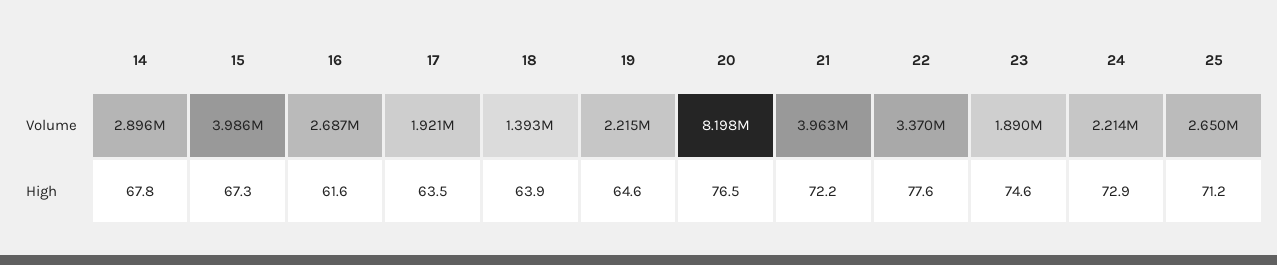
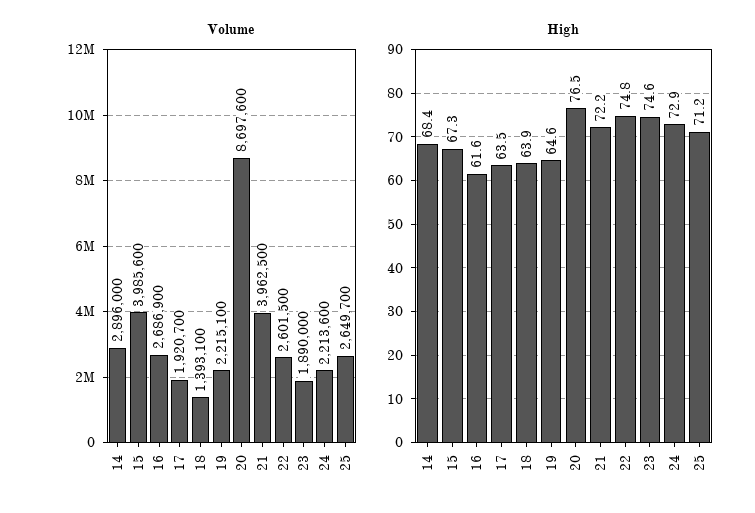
  {
    "Volume": {
      "14": 2896000,
      "15": 3985600,
      "16": 2686900,
      "17": 1920700,
      "18": 1393100,
      "19": 2215100,
-     "20": 8198000,
+     "20": 8697600,
      "21": 3962500,
-     "22": 3370000,
+     "22": 2601500,
      "23": 1890000,
      "24": 2213600,
      "25": 2649700
    },
    "High": {
-     "14": 67.8,
+     "14": 68.4,
      "15": 67.3,
      "16": 61.6,
      "17": 63.5,
      "18": 63.9,
      "19": 64.6,
      "20": 76.5,
      "21": 72.2,
-     "22": 77.6,
+     "22": 74.8,
      "23": 74.6,
      "24": 72.9,
      "25": 71.2
    }
  }

